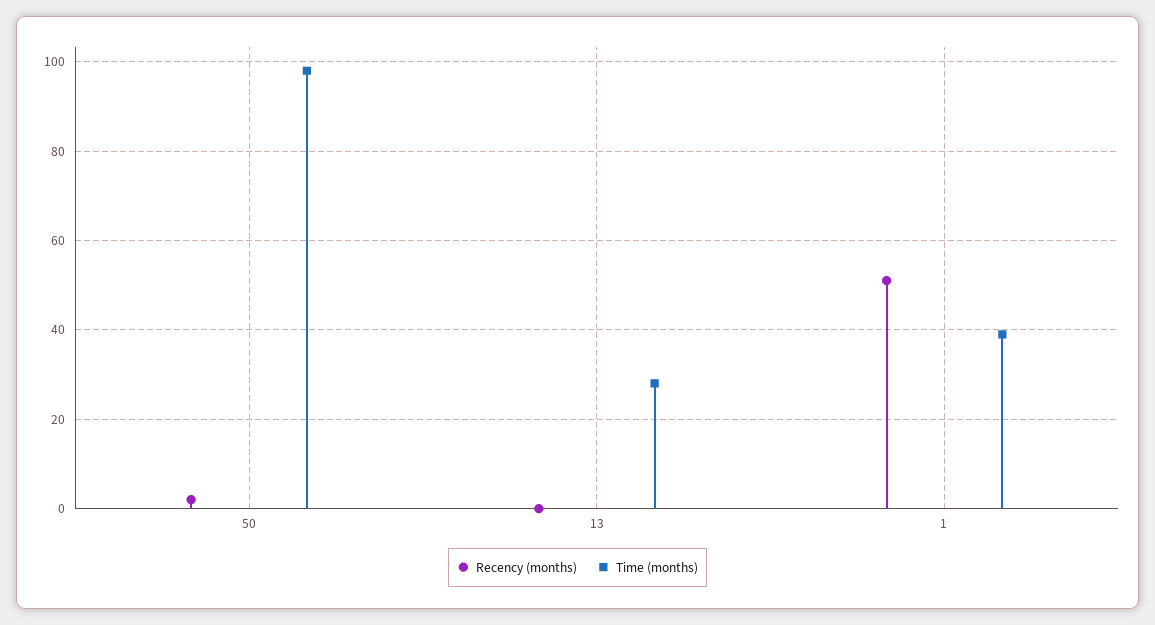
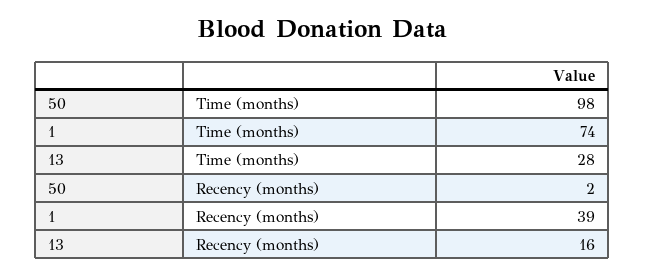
  {
    "Recency (months)": {
      "50": 2,
-     "13": 0,
+     "13": 16,
-     "1": 50
+     "1": 39
    },
    "Time (months)": {
      "50": 98,
      "13": 28,
-     "1": 40
+     "1": 74
    }
  }

